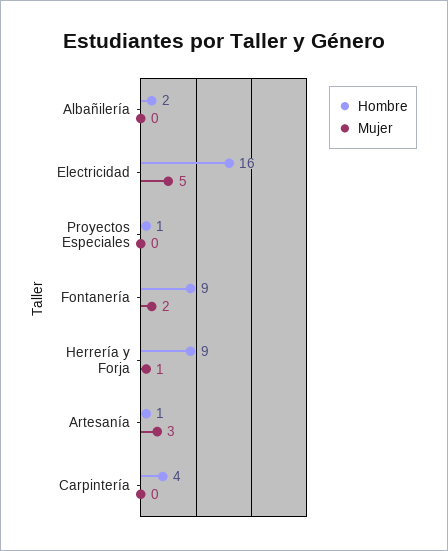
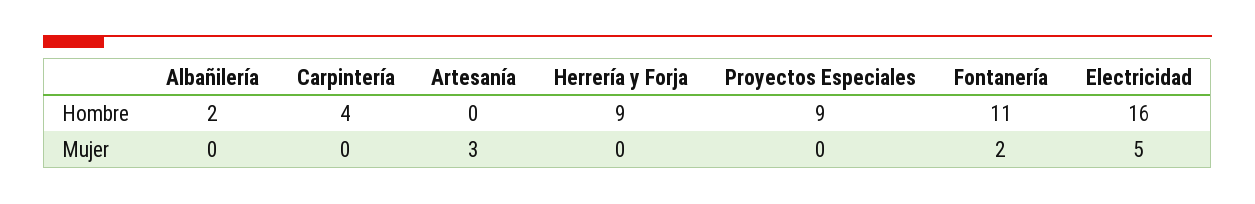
  {
    "Hombre": {
      "Albañilería": 2,
      "Electricidad": 16,
-     "Proyectos Especiales": 1,
+     "Proyectos Especiales": 9,
-     "Fontanería": 9,
+     "Fontanería": 11,
      "Herrería y Forja": 9,
-     "Artesanía": 1,
+     "Artesanía": 0,
      "Carpintería": 4
    },
    "Mujer": {
      "Albañilería": 0,
      "Electricidad": 5,
      "Proyectos Especiales": 0,
      "Fontanería": 2,
-     "Herrería y Forja": 1,
+     "Herrería y Forja": 0,
      "Artesanía": 3,
      "Carpintería": 0
    }
  }

